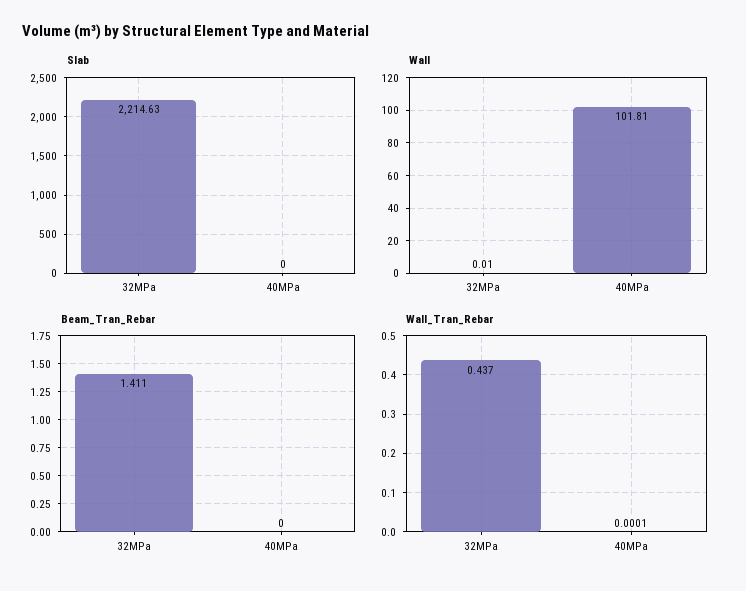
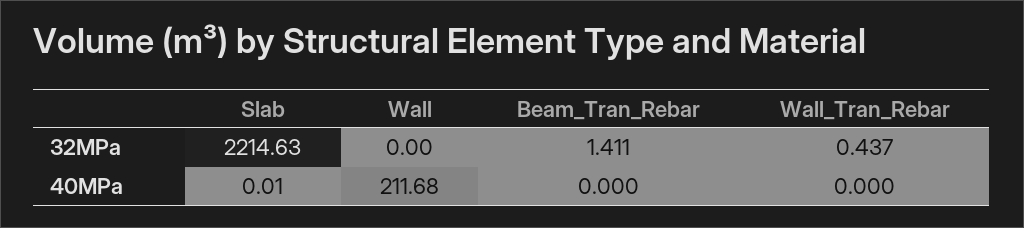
  {
    "Slab": {
      "32MPa": 2214.63,
-     "40MPa": 0
+     "40MPa": 0.01
    },
    "Wall": {
-     "32MPa": 0.01,
+     "32MPa": 0,
-     "40MPa": 101.81
+     "40MPa": 211.68
    },
    "Beam_Tran_Rebar": {
      "32MPa": 1.411,
      "40MPa": 0
    },
    "Wall_Tran_Rebar": {
      "32MPa": 0.437,
-     "40MPa": 0.0001
+     "40MPa": 0
    }
  }

